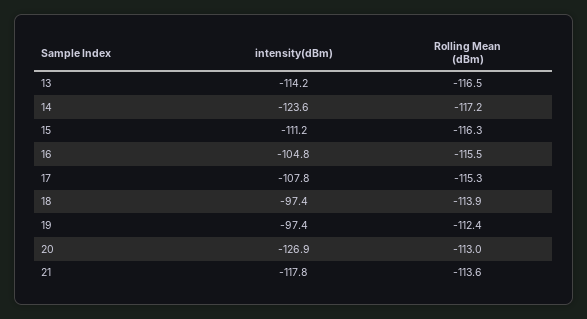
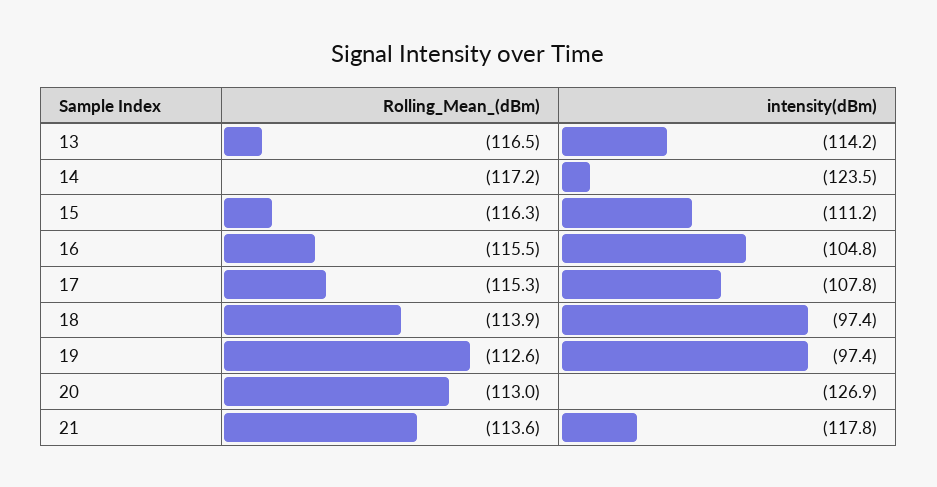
  {
    "intensity(dBm)": {
      "13": -114.2,
-     "14": -123.6,
+     "14": -123.5,
      "15": -111.2,
      "16": -104.8,
      "17": -107.8,
      "18": -97.4,
      "19": -97.4,
      "20": -126.9,
      "21": -117.8
    },
    "Rolling Mean (dBm)": {
      "13": -116.5,
      "14": -117.2,
      "15": -116.3,
      "16": -115.5,
      "17": -115.3,
      "18": -113.9,
-     "19": -112.4,
+     "19": -112.6,
      "20": -113,
      "21": -113.6
    }
  }

